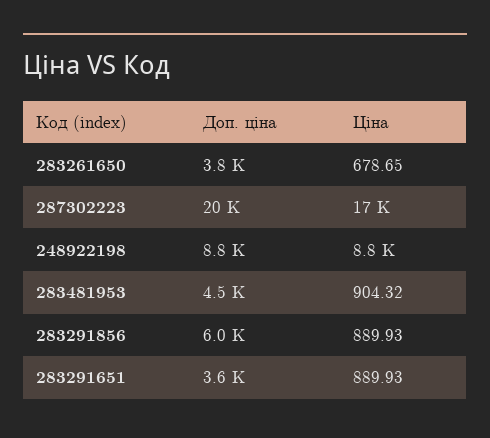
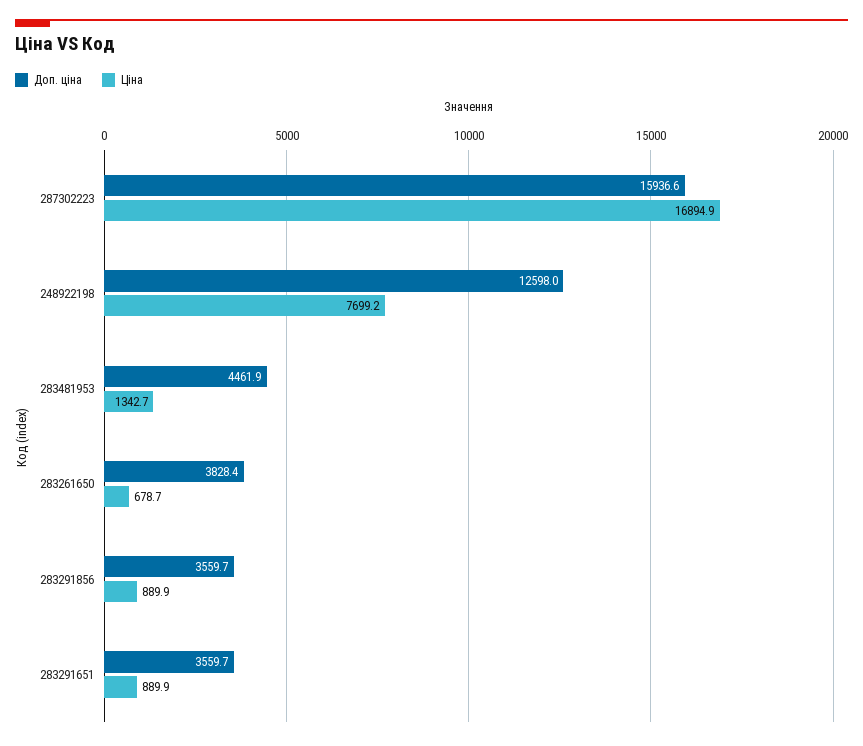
  {
    "Доп. ціна": {
      "283261650": 3828.4,
-     "287302223": 20000,
+     "287302223": 15936.6,
-     "248922198": 8800,
+     "248922198": 12598,
      "283481953": 4461.9,
-     "283291856": 6000,
+     "283291856": 3559.7,
      "283291651": 3559.7
    },
    "Ціна": {
      "283261650": 678.65,
      "287302223": 16894.9,
-     "248922198": 8800,
+     "248922198": 7699.2,
-     "283481953": 904.32,
+     "283481953": 1342.7,
      "283291856": 889.93,
      "283291651": 889.93
    }
  }

